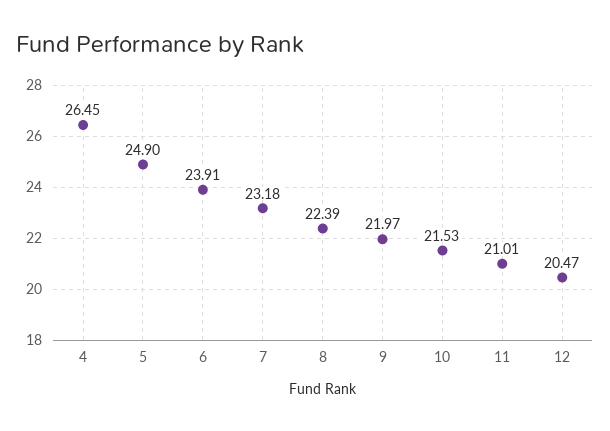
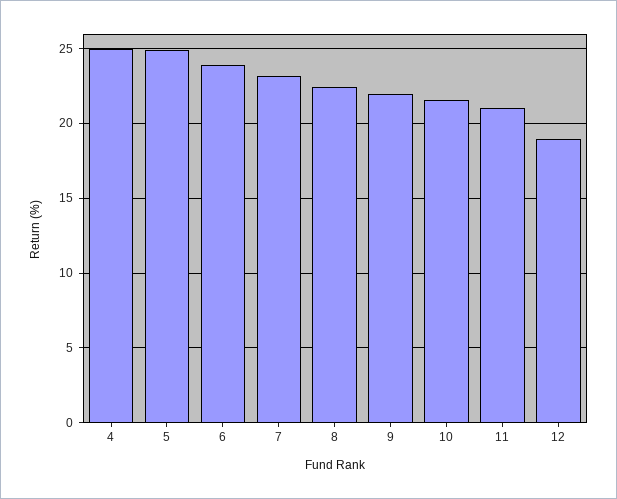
  {
-   "4": 26.45,
+   "4": 25,
    "5": 24.9,
    "6": 23.91,
    "7": 23.18,
    "8": 22.39,
    "9": 21.97,
    "10": 21.53,
    "11": 21.01,
-   "12": 20.47
+   "12": 19
  }

